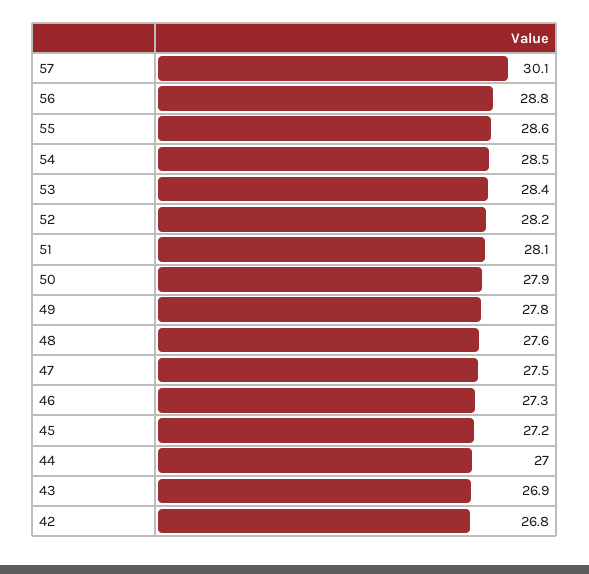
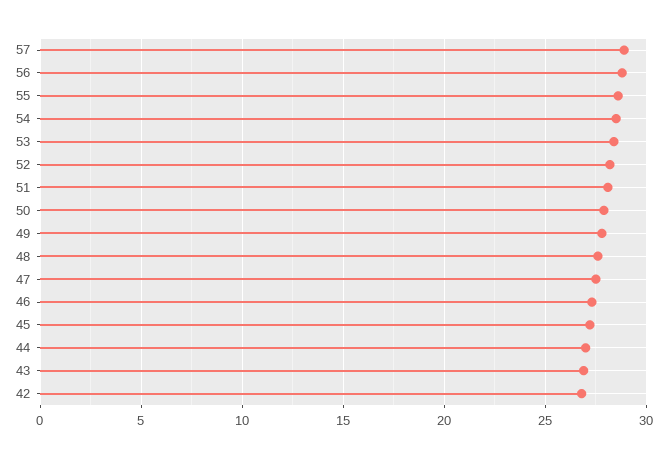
  {
-   "57": 30.1,
+   "57": 29,
    "56": 28.8,
    "55": 28.6,
    "54": 28.5,
    "53": 28.4,
    "52": 28.2,
    "51": 28.1,
    "50": 27.9,
    "49": 27.8,
    "48": 27.6,
    "47": 27.5,
    "46": 27.3,
    "45": 27.2,
    "44": 27,
    "43": 26.9,
    "42": 26.8
  }

